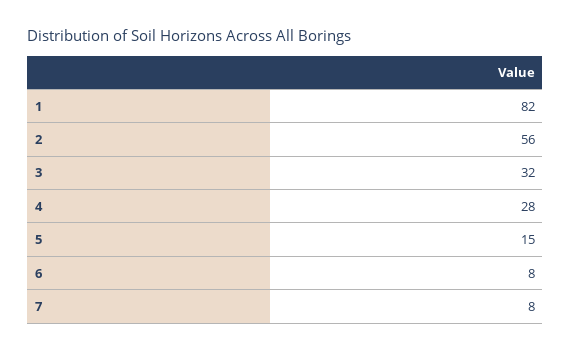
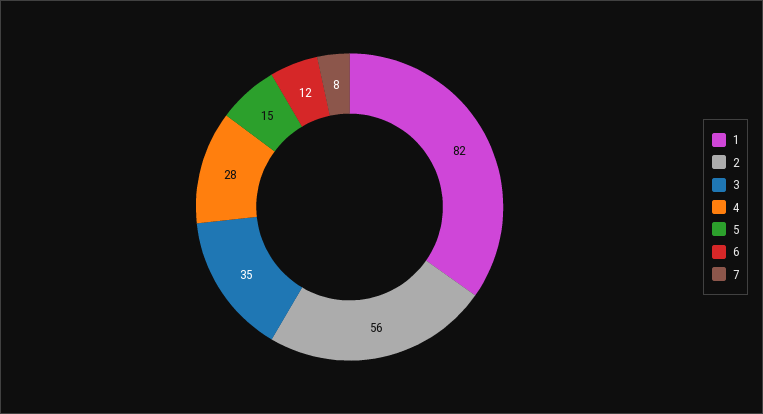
  {
    "1": 82,
    "2": 56,
-   "3": 32,
+   "3": 35,
    "4": 28,
    "5": 15,
-   "6": 8,
+   "6": 12,
    "7": 8
  }

